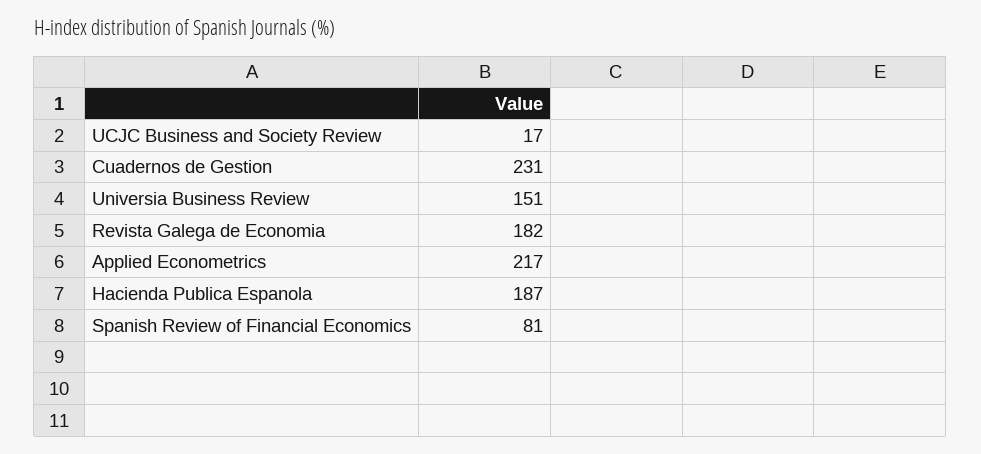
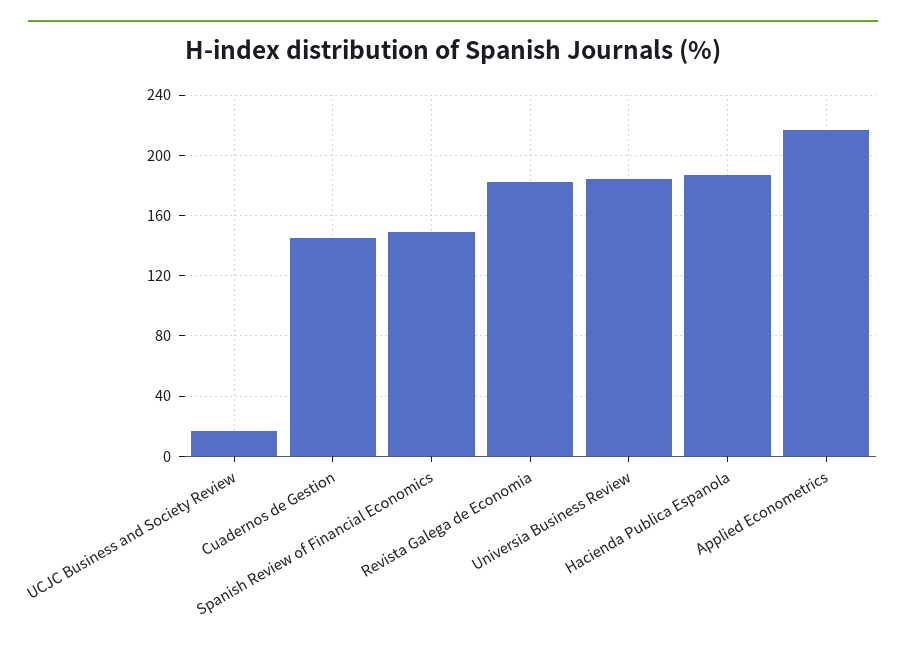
  {
    "UCJC Business and Society Review": 17,
-   "Cuadernos de Gestion": 231,
+   "Cuadernos de Gestion": 145,
-   "Universia Business Review": 151,
+   "Universia Business Review": 185,
    "Revista Galega de Economia": 182,
    "Applied Econometrics": 217,
    "Hacienda Publica Espanola": 187,
-   "Spanish Review of Financial Economics": 81
+   "Spanish Review of Financial Economics": 150
  }

